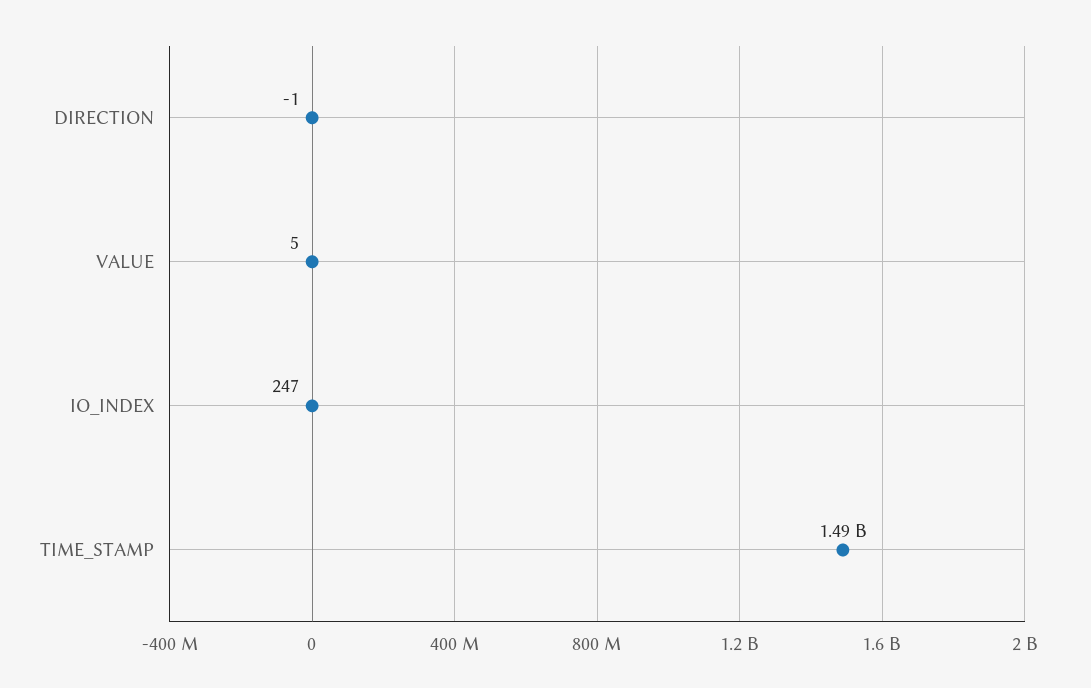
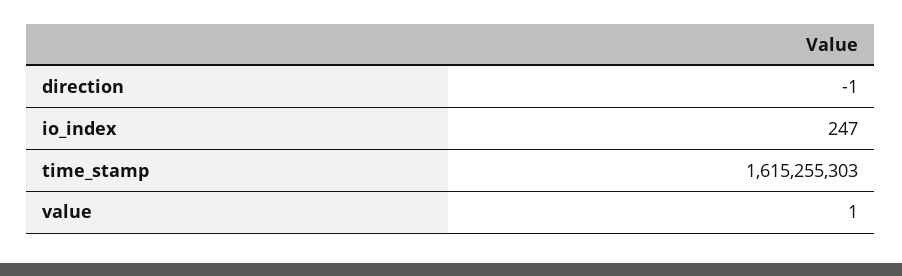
  {
    "DIRECTION": -1,
-   "VALUE": 5,
+   "VALUE": 1,
    "IO_INDEX": 247,
-   "TIME_STAMP": 1490000000
+   "TIME_STAMP": 1615255303
  }

